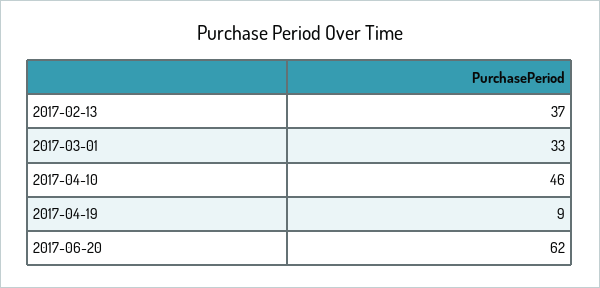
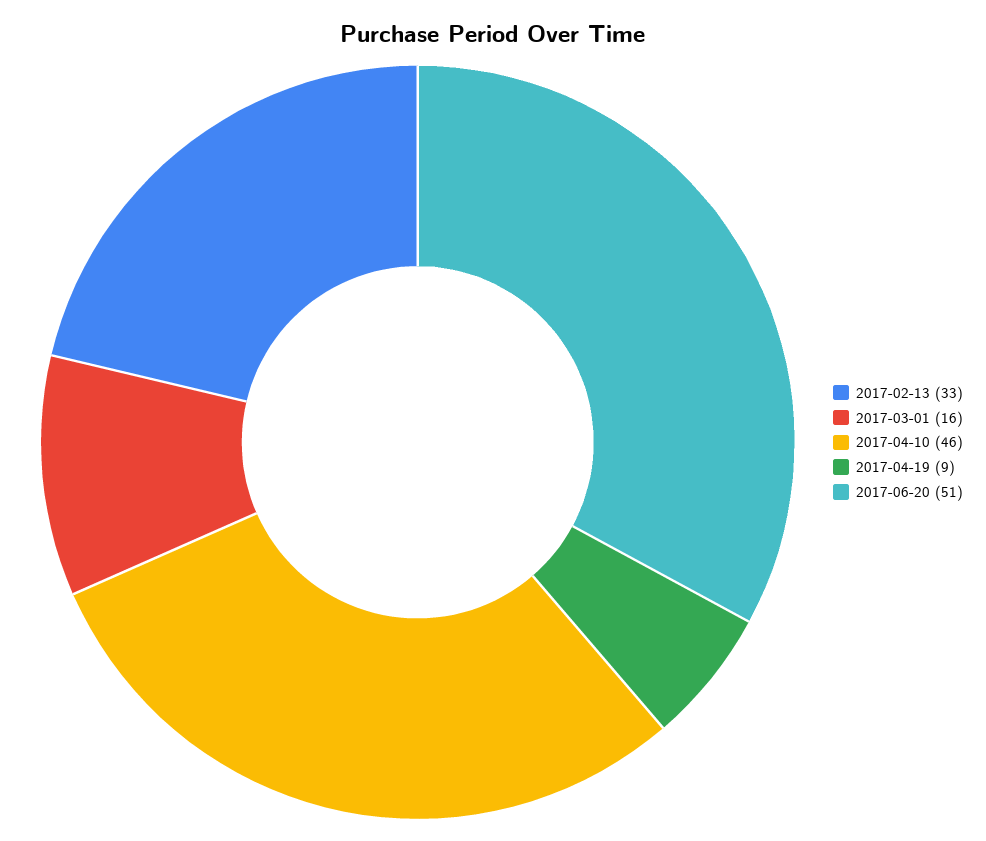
  {
-   "2017-02-13": 37,
+   "2017-02-13": 33,
-   "2017-03-01": 33,
+   "2017-03-01": 16,
    "2017-04-10": 46,
    "2017-04-19": 9,
-   "2017-06-20": 62
+   "2017-06-20": 51
  }

